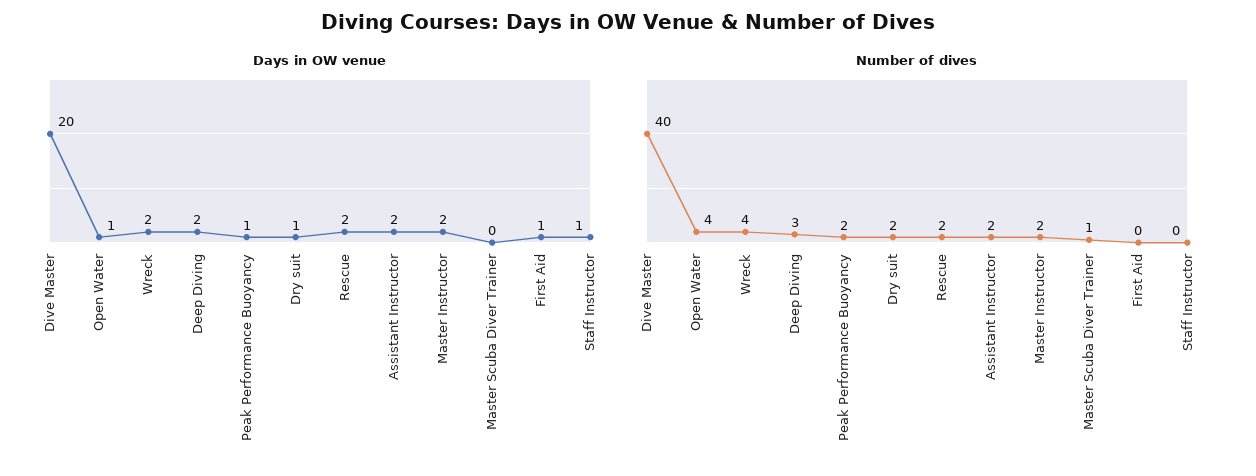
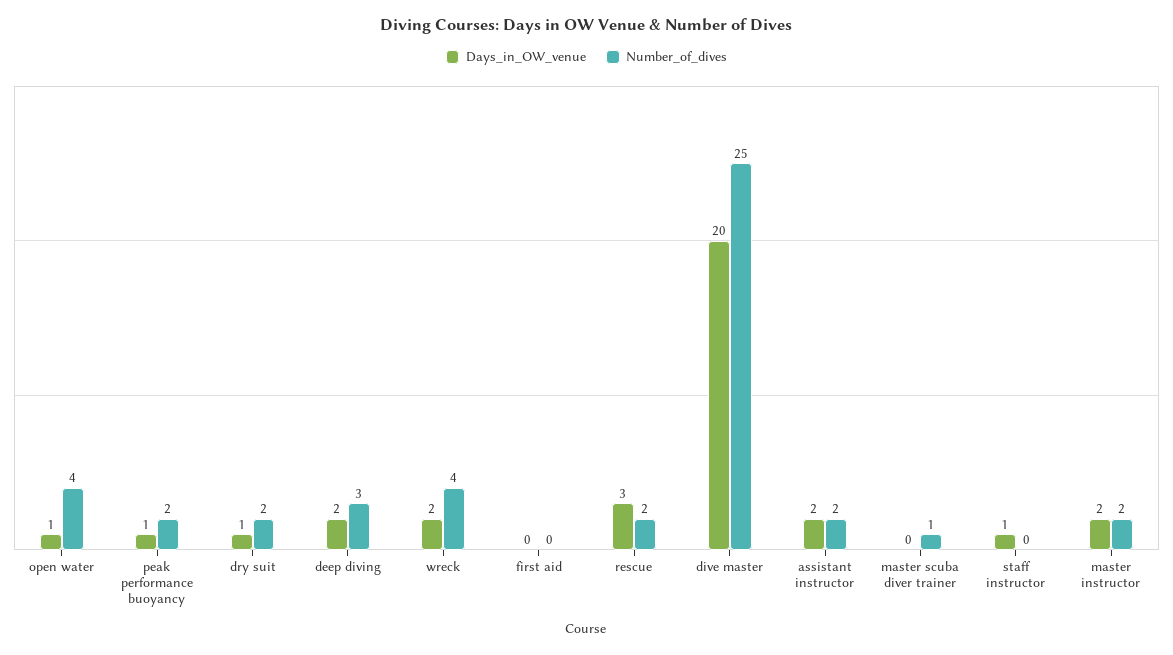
  {
    "Days in OW venue": {
      "Dive Master": 20,
      "Open Water": 1,
      "Wreck": 2,
      "Deep Diving": 2,
      "Peak Performance Buoyancy": 1,
      "Dry suit": 1,
-     "Rescue": 2,
+     "Rescue": 3,
      "Assistant Instructor": 2,
      "Master Instructor": 2,
      "Master Scuba Diver Trainer": 0,
-     "First Aid": 1,
+     "First Aid": 0,
      "Staff Instructor": 1
    },
    "Number of dives": {
-     "Dive Master": 40,
+     "Dive Master": 25,
      "Open Water": 4,
      "Wreck": 4,
      "Deep Diving": 3,
      "Peak Performance Buoyancy": 2,
      "Dry suit": 2,
      "Rescue": 2,
      "Assistant Instructor": 2,
      "Master Instructor": 2,
      "Master Scuba Diver Trainer": 1,
      "First Aid": 0,
      "Staff Instructor": 0
    }
  }

